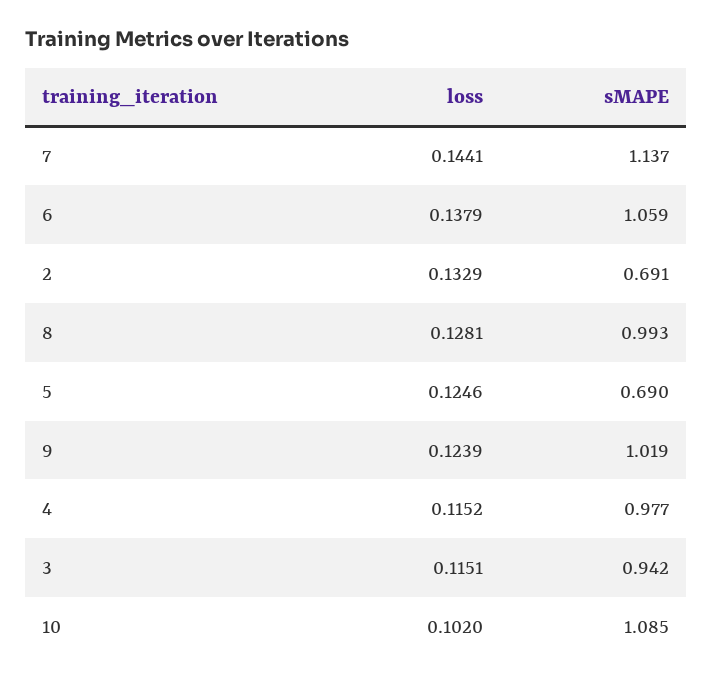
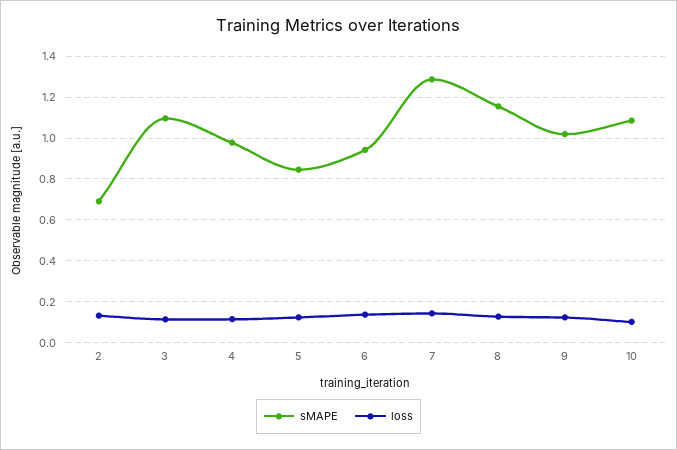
  {
    "loss": {
      "7": 0.1441,
      "6": 0.1379,
      "2": 0.1329,
      "8": 0.1281,
      "5": 0.1246,
      "9": 0.1239,
      "4": 0.1152,
      "3": 0.1151,
      "10": 0.102
    },
    "sMAPE": {
-     "7": 1.137,
+     "7": 1.3,
-     "6": 1.059,
+     "6": 0.95,
      "2": 0.691,
-     "8": 0.993,
+     "8": 1.15,
-     "5": 0.69,
+     "5": 0.85,
      "9": 1.019,
      "4": 0.977,
-     "3": 0.942,
+     "3": 1.1,
      "10": 1.085
    }
  }

